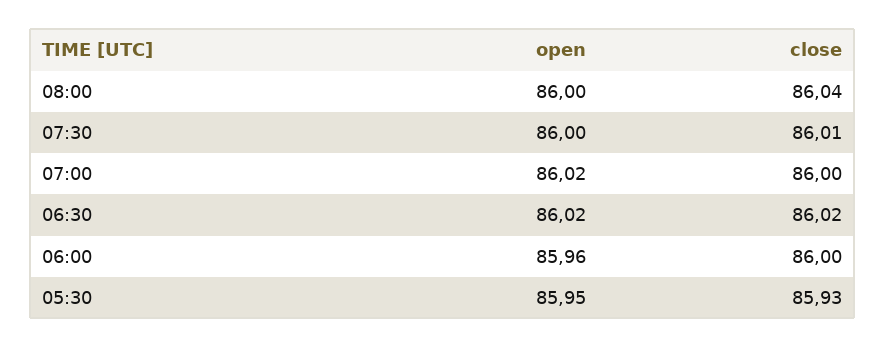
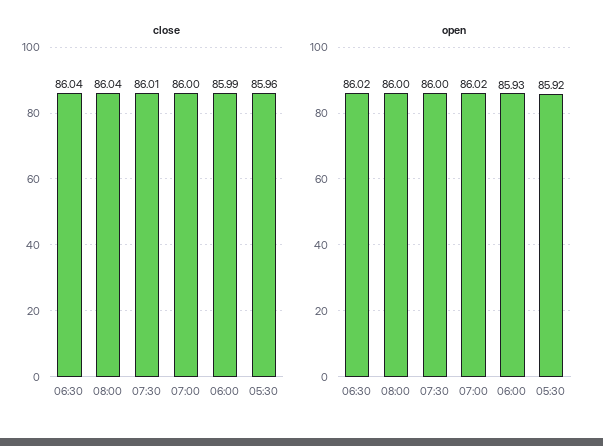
  {
    "open": {
      "08:00": 86,
      "07:30": 86,
      "07:00": 86.02,
      "06:30": 86.02,
-     "06:00": 85.96,
+     "06:00": 85.93,
-     "05:30": 85.95
+     "05:30": 85.92
    },
    "close": {
      "08:00": 86.04,
      "07:30": 86.01,
      "07:00": 86,
-     "06:30": 86.02,
+     "06:30": 86.04,
-     "06:00": 86,
+     "06:00": 85.99,
-     "05:30": 85.93
+     "05:30": 85.96
    }
  }

